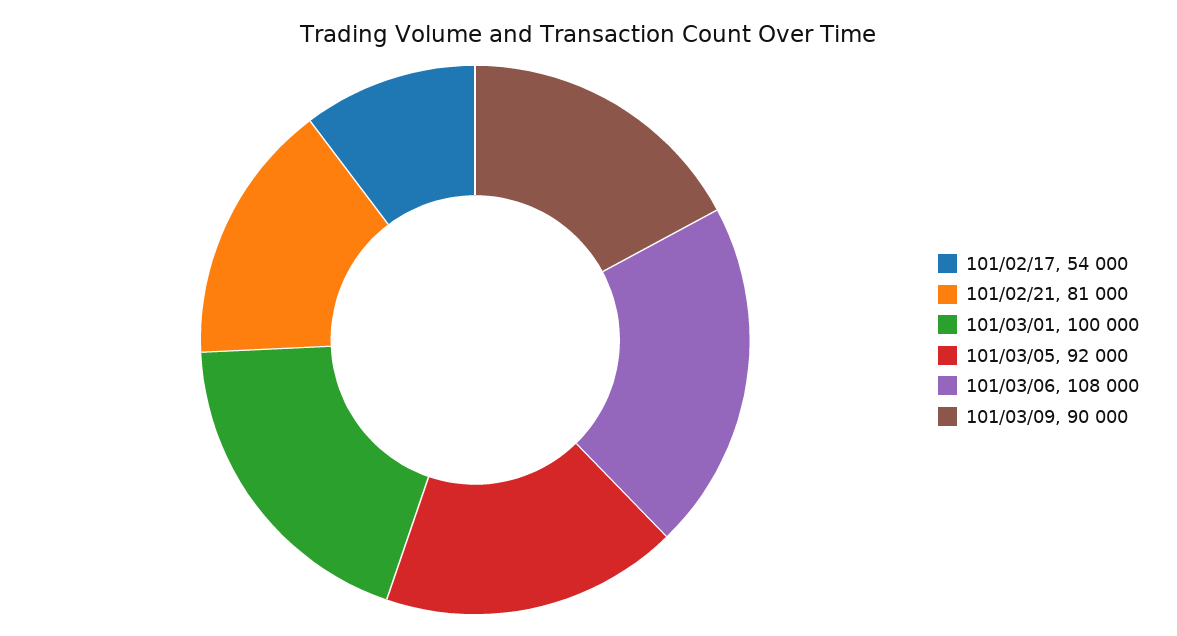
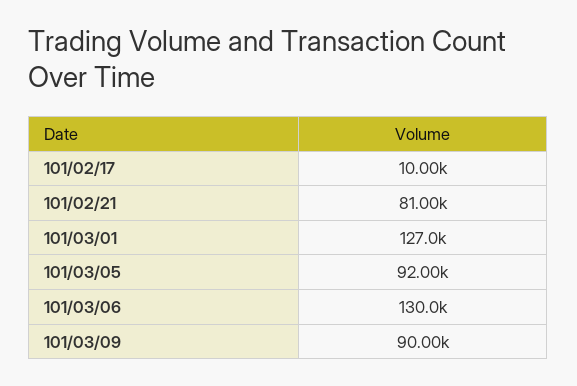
  {
-   "101/02/17": 54000,
+   "101/02/17": 10000,
    "101/02/21": 81000,
-   "101/03/01": 100000,
+   "101/03/01": 127000,
    "101/03/05": 92000,
-   "101/03/06": 108000,
+   "101/03/06": 130000,
    "101/03/09": 90000
  }

